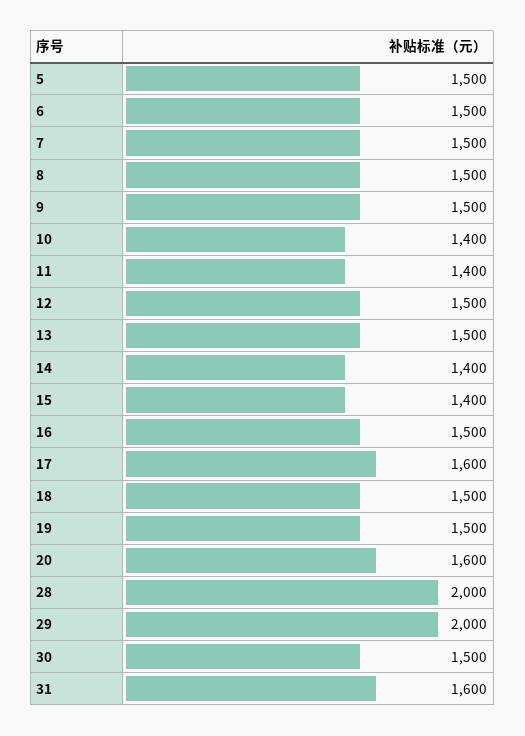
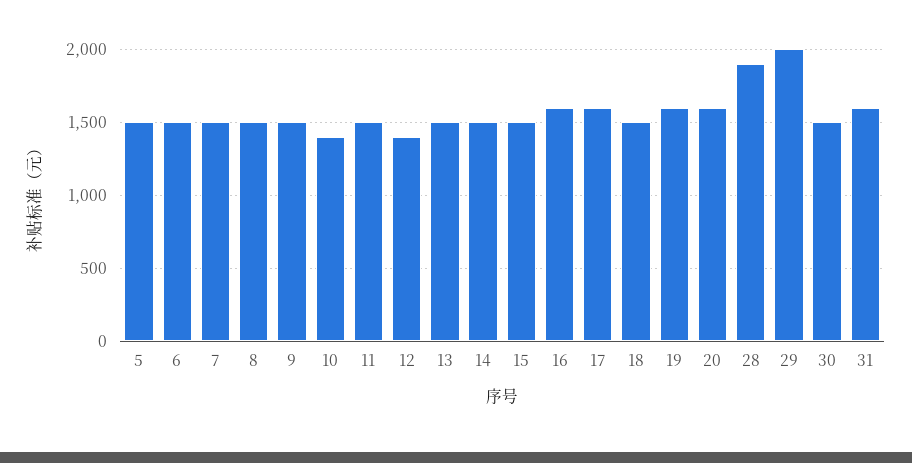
  {
    "5": 1500,
    "6": 1500,
    "7": 1500,
    "8": 1500,
    "9": 1500,
    "10": 1400,
-   "11": 1400,
+   "11": 1500,
-   "12": 1500,
+   "12": 1400,
    "13": 1500,
-   "14": 1400,
+   "14": 1500,
-   "15": 1400,
+   "15": 1500,
-   "16": 1500,
+   "16": 1600,
    "17": 1600,
    "18": 1500,
-   "19": 1500,
+   "19": 1600,
    "20": 1600,
-   "28": 2000,
+   "28": 1900,
    "29": 2000,
    "30": 1500,
    "31": 1600
  }

